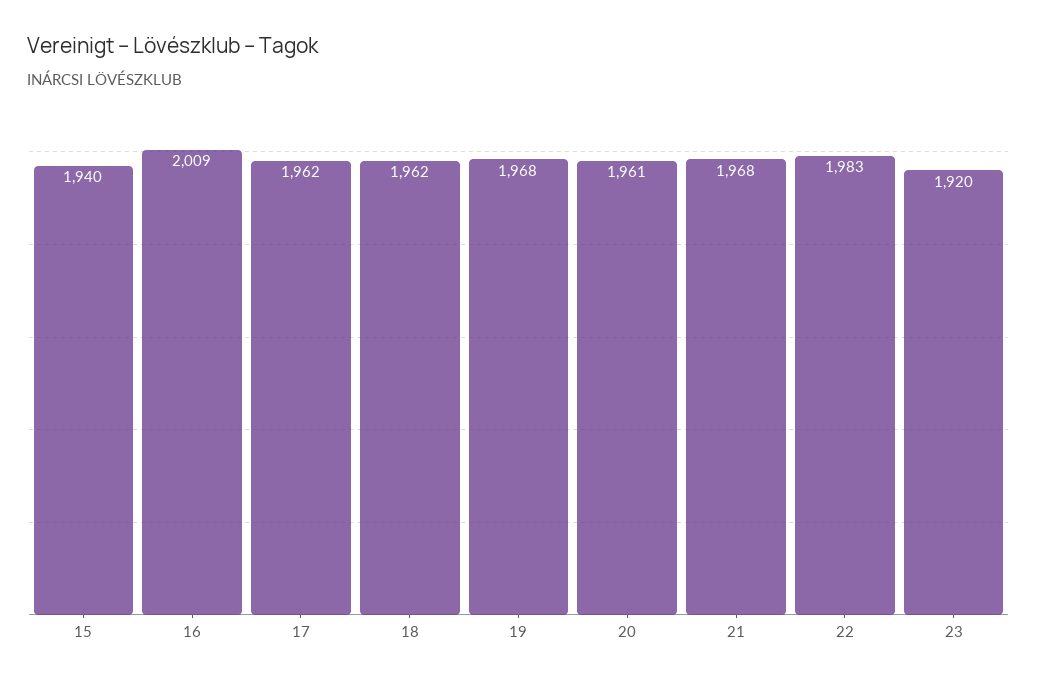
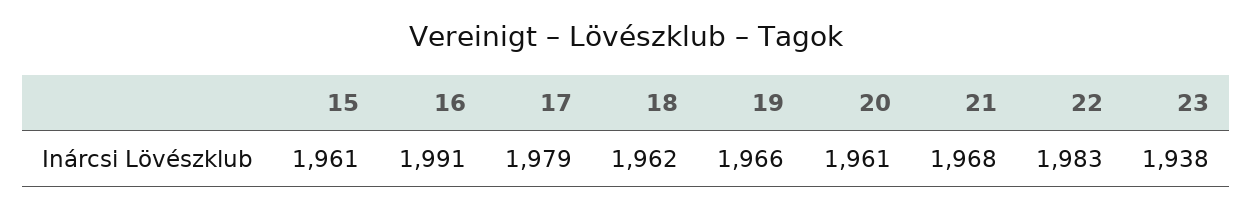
  {
-   "15": 1940,
+   "15": 1961,
-   "16": 2009,
+   "16": 1991,
-   "17": 1962,
+   "17": 1979,
    "18": 1962,
-   "19": 1968,
+   "19": 1966,
    "20": 1961,
    "21": 1968,
    "22": 1983,
-   "23": 1920
+   "23": 1938
  }

